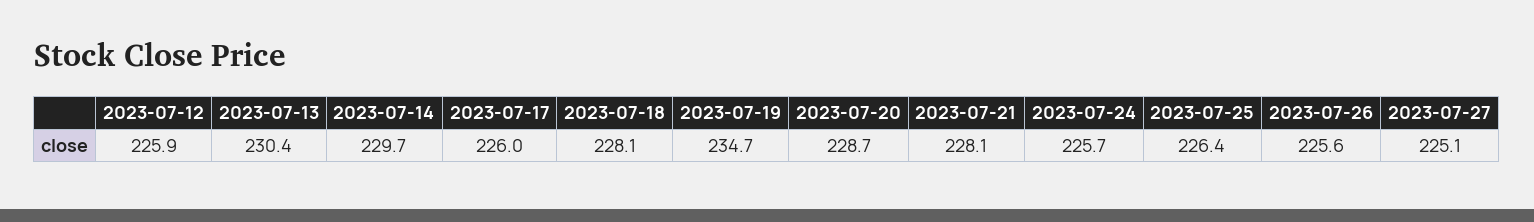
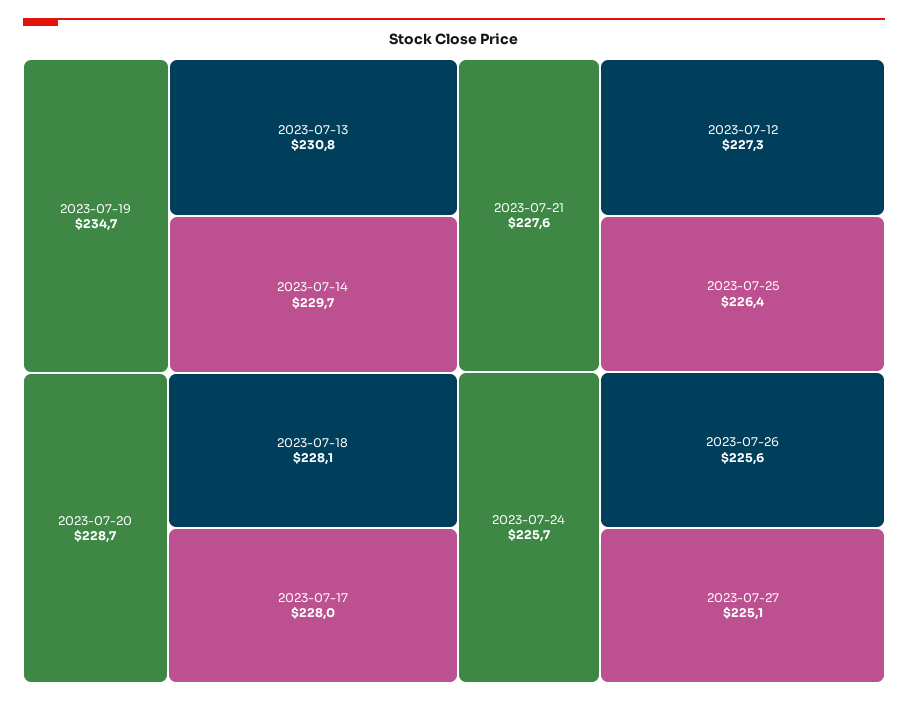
  {
-   "2023-07-12": 225.9,
+   "2023-07-12": 227.3,
-   "2023-07-13": 230.4,
+   "2023-07-13": 230.8,
    "2023-07-14": 229.7,
-   "2023-07-17": 226,
+   "2023-07-17": 228,
    "2023-07-18": 228.1,
    "2023-07-19": 234.7,
    "2023-07-20": 228.7,
-   "2023-07-21": 228.1,
+   "2023-07-21": 227.6,
    "2023-07-24": 225.7,
    "2023-07-25": 226.4,
    "2023-07-26": 225.6,
    "2023-07-27": 225.1
  }

